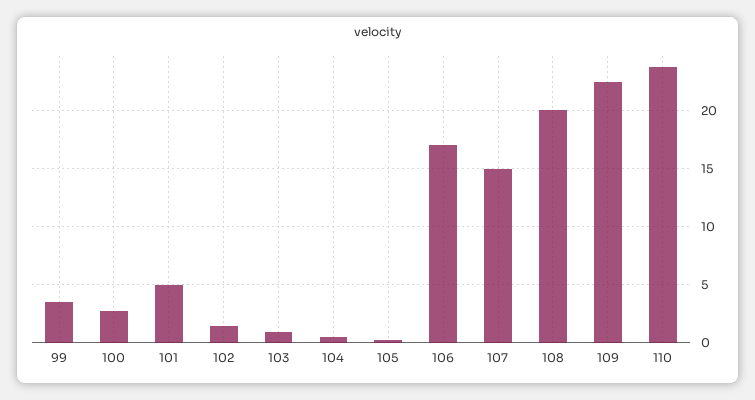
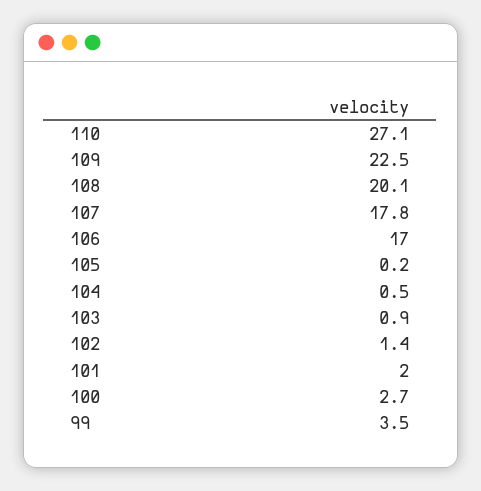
  {
    "99": 3.5,
    "100": 2.7,
-   "101": 5,
+   "101": 2,
    "102": 1.4,
    "103": 0.9,
    "104": 0.5,
    "105": 0.2,
    "106": 17,
-   "107": 15,
+   "107": 17.8,
    "108": 20.1,
    "109": 22.5,
-   "110": 24
+   "110": 27.1
  }

